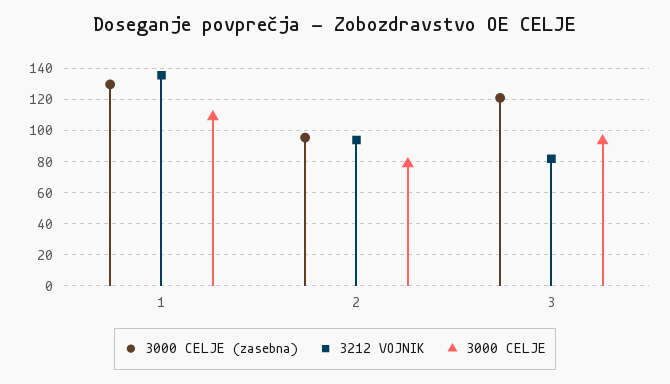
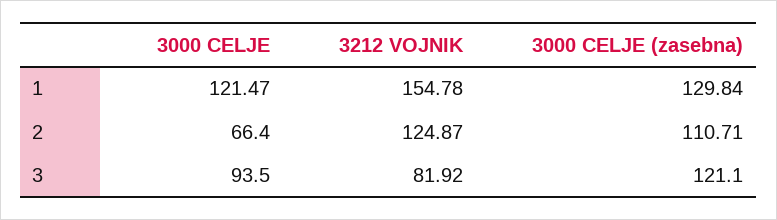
  {
    "3000 CELJE (zasebna)": {
      "1": 129.84,
-     "2": 95,
+     "2": 110.71,
      "3": 121.1
    },
    "3212 VOJNIK": {
-     "1": 135,
+     "1": 154.78,
-     "2": 95,
+     "2": 124.87,
      "3": 81.92
    },
    "3000 CELJE": {
-     "1": 110,
+     "1": 121.47,
-     "2": 80,
+     "2": 66.4,
      "3": 93.5
    }
  }

